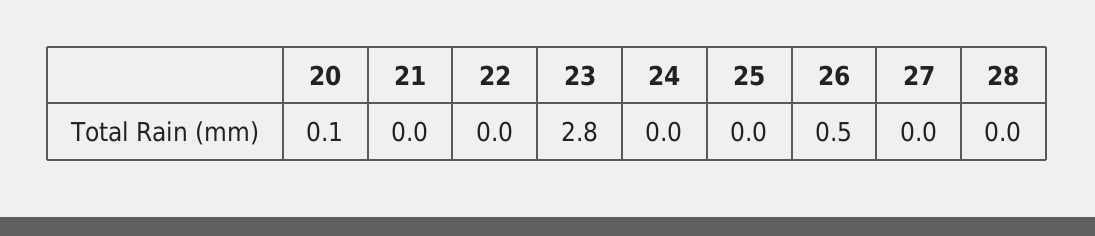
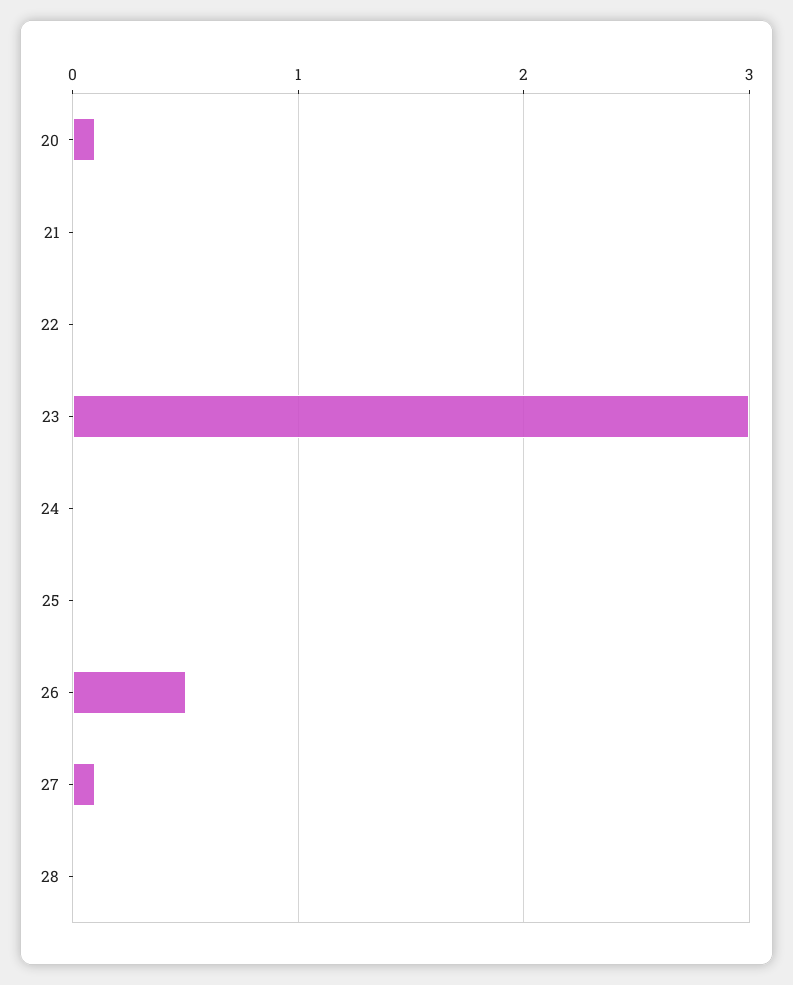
  {
    "20": 0.1,
    "21": 0,
    "22": 0,
-   "23": 2.8,
+   "23": 3,
    "24": 0,
    "25": 0,
    "26": 0.5,
-   "27": 0,
+   "27": 0.1,
    "28": 0
  }

